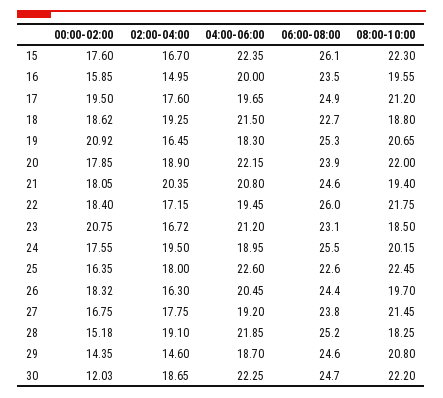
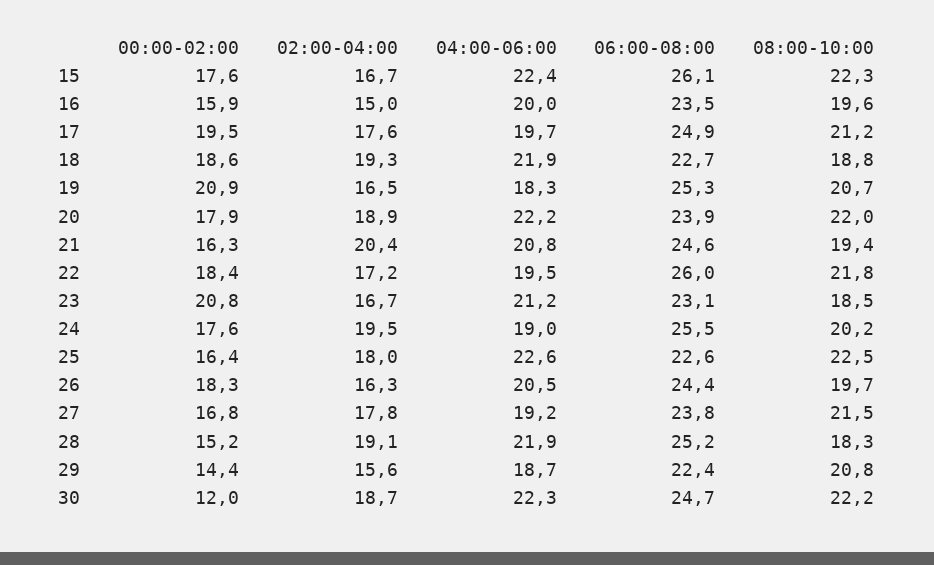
  {
    "00:00-02:00": {
      "15": 17.6,
      "16": 15.85,
      "17": 19.5,
      "18": 18.62,
      "19": 20.92,
      "20": 17.85,
-     "21": 18.05,
+     "21": 16.3,
      "22": 18.4,
      "23": 20.75,
      "24": 17.55,
      "25": 16.35,
      "26": 18.32,
      "27": 16.75,
      "28": 15.18,
      "29": 14.35,
      "30": 12.03
    },
    "02:00-04:00": {
      "15": 16.7,
      "16": 14.95,
      "17": 17.6,
      "18": 19.25,
      "19": 16.45,
      "20": 18.9,
      "21": 20.35,
      "22": 17.15,
      "23": 16.72,
      "24": 19.5,
      "25": 18,
      "26": 16.3,
      "27": 17.75,
      "28": 19.1,
-     "29": 14.6,
+     "29": 15.6,
      "30": 18.65
    },
    "04:00-06:00": {
      "15": 22.35,
      "16": 20,
      "17": 19.65,
-     "18": 21.5,
+     "18": 21.9,
      "19": 18.3,
      "20": 22.15,
      "21": 20.8,
      "22": 19.45,
      "23": 21.2,
      "24": 18.95,
      "25": 22.6,
      "26": 20.45,
      "27": 19.2,
      "28": 21.85,
      "29": 18.7,
      "30": 22.25
    },
    "06:00-08:00": {
      "15": 26.1,
      "16": 23.5,
      "17": 24.9,
      "18": 22.7,
      "19": 25.3,
      "20": 23.9,
      "21": 24.6,
      "22": 26,
      "23": 23.1,
      "24": 25.5,
      "25": 22.6,
      "26": 24.4,
      "27": 23.8,
      "28": 25.2,
-     "29": 24.6,
+     "29": 22.4,
      "30": 24.7
    },
    "08:00-10:00": {
      "15": 22.3,
      "16": 19.55,
      "17": 21.2,
      "18": 18.8,
      "19": 20.65,
      "20": 22,
      "21": 19.4,
      "22": 21.75,
      "23": 18.5,
      "24": 20.15,
      "25": 22.45,
      "26": 19.7,
      "27": 21.45,
      "28": 18.25,
      "29": 20.8,
      "30": 22.2
    }
  }

